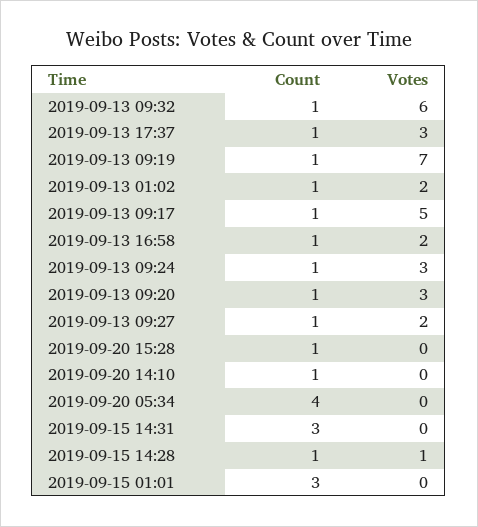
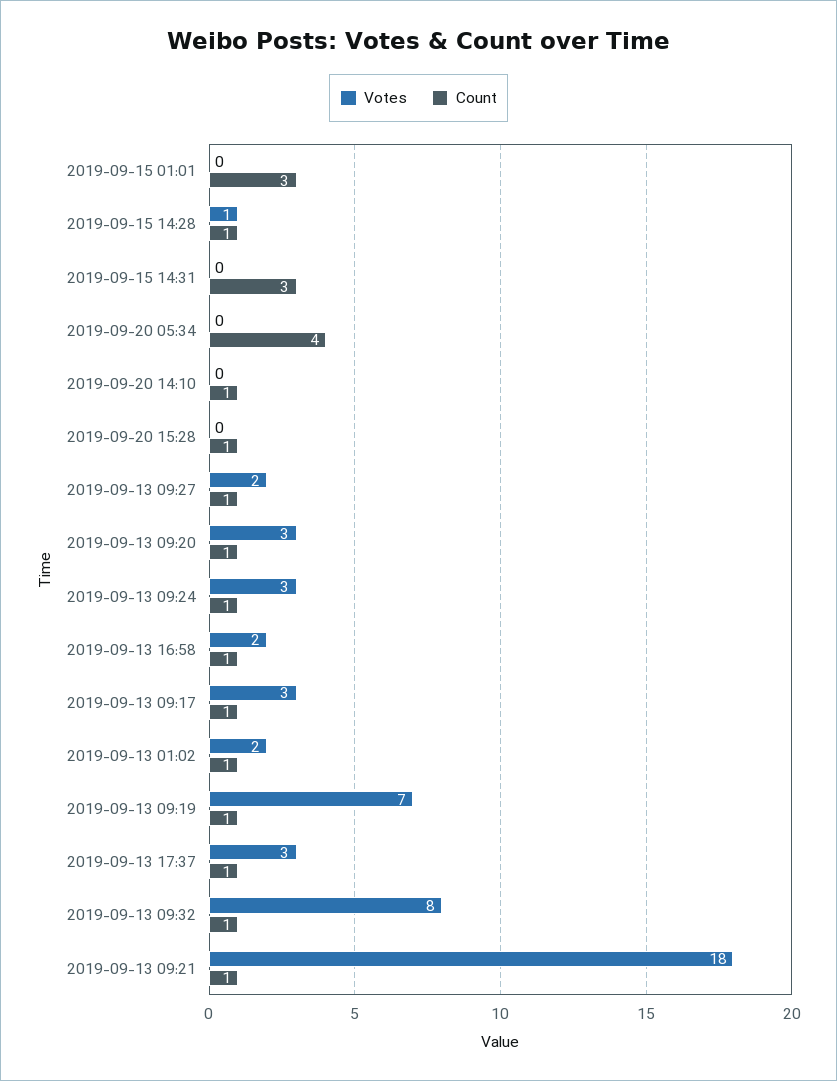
  {
    "Count": {
      "2019-09-13 09:32": 1,
      "2019-09-13 17:37": 1,
      "2019-09-13 09:19": 1,
      "2019-09-13 01:02": 1,
      "2019-09-13 09:17": 1,
      "2019-09-13 16:58": 1,
      "2019-09-13 09:24": 1,
      "2019-09-13 09:20": 1,
      "2019-09-13 09:27": 1,
      "2019-09-20 15:28": 1,
      "2019-09-20 14:10": 1,
      "2019-09-20 05:34": 4,
      "2019-09-15 14:31": 3,
      "2019-09-15 14:28": 1,
-     "2019-09-15 01:01": 3
+     "2019-09-15 01:01": 3,
+     "2019-09-13 09:21": 1
    },
    "Votes": {
-     "2019-09-13 09:32": 6,
+     "2019-09-13 09:32": 8,
      "2019-09-13 17:37": 3,
      "2019-09-13 09:19": 7,
      "2019-09-13 01:02": 2,
-     "2019-09-13 09:17": 5,
+     "2019-09-13 09:17": 3,
      "2019-09-13 16:58": 2,
      "2019-09-13 09:24": 3,
      "2019-09-13 09:20": 3,
      "2019-09-13 09:27": 2,
      "2019-09-20 15:28": 0,
      "2019-09-20 14:10": 0,
      "2019-09-20 05:34": 0,
      "2019-09-15 14:31": 0,
      "2019-09-15 14:28": 1,
-     "2019-09-15 01:01": 0
+     "2019-09-15 01:01": 0,
+     "2019-09-13 09:21": 18
    }
  }

